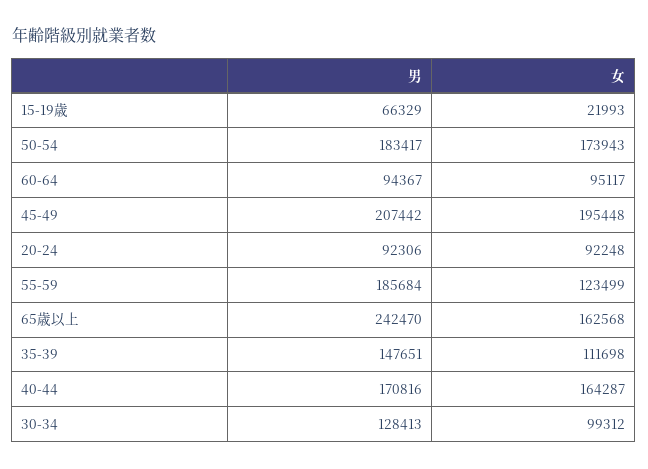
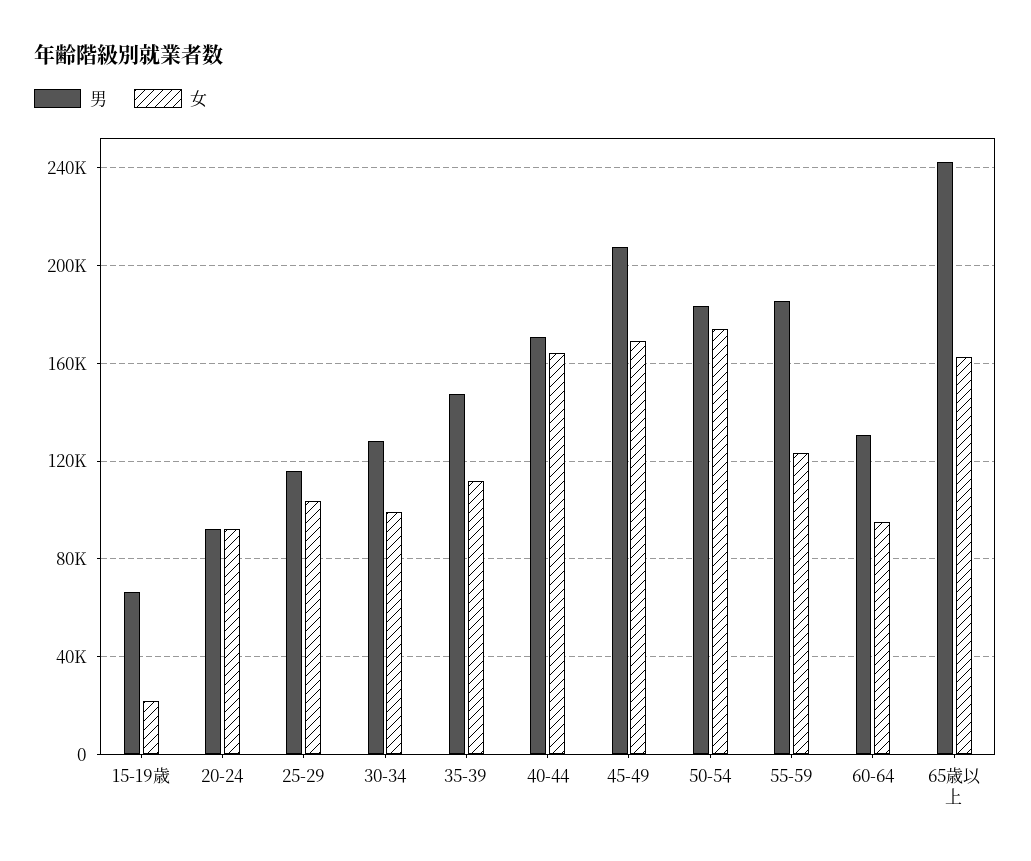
  {
    "男": {
      "15-19歳": 66329,
      "50-54": 183417,
-     "60-64": 94367,
+     "60-64": 130000,
      "45-49": 207442,
      "20-24": 92306,
      "55-59": 185684,
      "65歳以上": 242470,
      "35-39": 147651,
      "40-44": 170816,
-     "30-34": 128413
+     "30-34": 128413,
+     "25-29": 115000
    },
    "女": {
      "15-19歳": 21993,
      "50-54": 173943,
      "60-64": 95117,
-     "45-49": 195448,
+     "45-49": 170000,
      "20-24": 92248,
      "55-59": 123499,
      "65歳以上": 162568,
      "35-39": 111698,
      "40-44": 164287,
-     "30-34": 99312
+     "30-34": 99312,
+     "25-29": 105000
    }
  }

